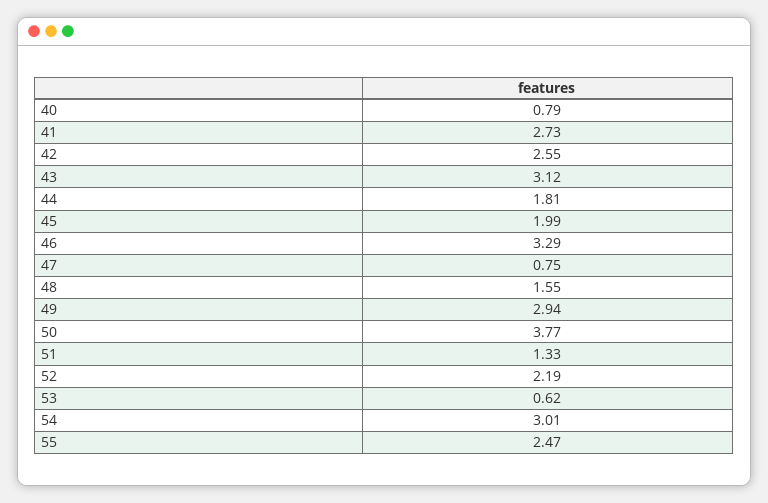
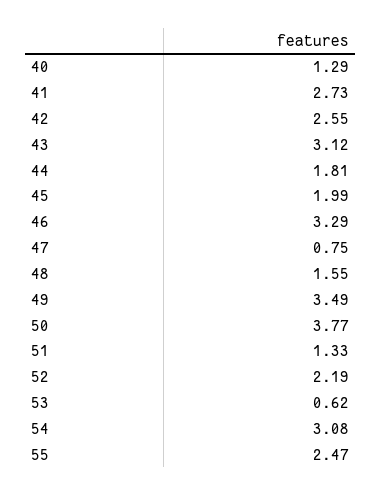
  {
-   "40": 0.79,
+   "40": 1.29,
    "41": 2.73,
    "42": 2.55,
    "43": 3.12,
    "44": 1.81,
    "45": 1.99,
    "46": 3.29,
    "47": 0.75,
    "48": 1.55,
-   "49": 2.94,
+   "49": 3.49,
    "50": 3.77,
    "51": 1.33,
    "52": 2.19,
    "53": 0.62,
-   "54": 3.01,
+   "54": 3.08,
    "55": 2.47
  }

